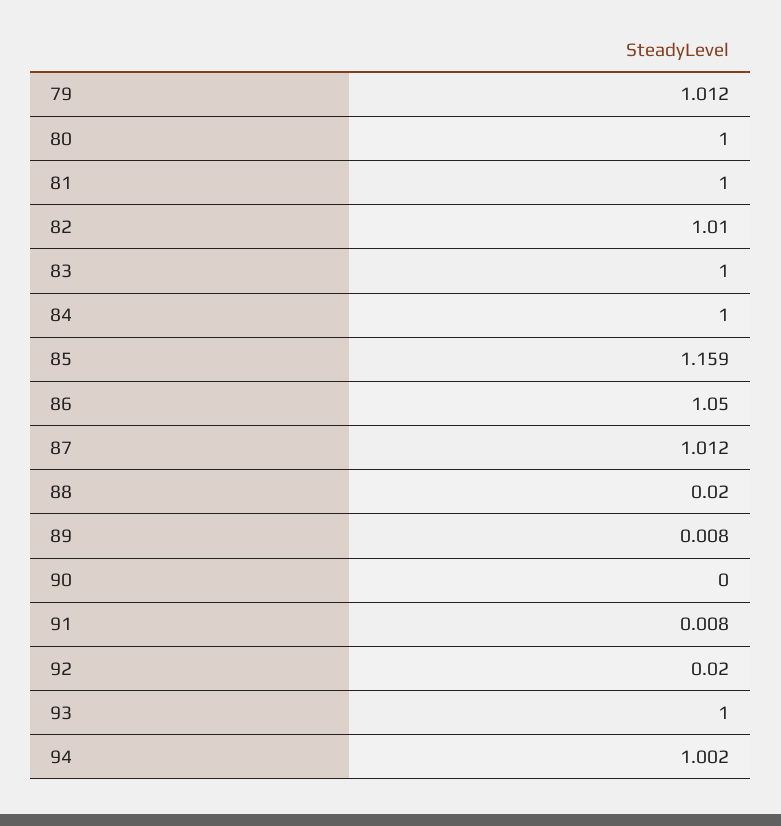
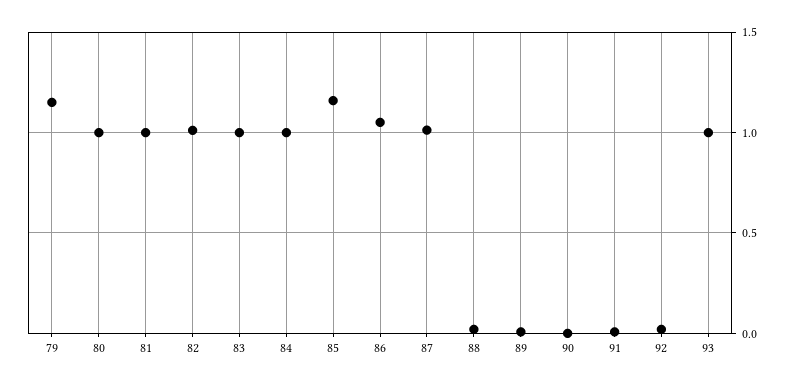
  {
-   "79": 1.012,
+   "79": 1.15,
    "80": 1,
    "81": 1,
    "82": 1.01,
    "83": 1,
    "84": 1,
    "85": 1.159,
    "86": 1.05,
    "87": 1.012,
    "88": 0.02,
    "89": 0.008,
    "90": 0,
    "91": 0.008,
    "92": 0.02,
-   "93": 1,
+   "93": 1
-   "94": 1.002
  }

